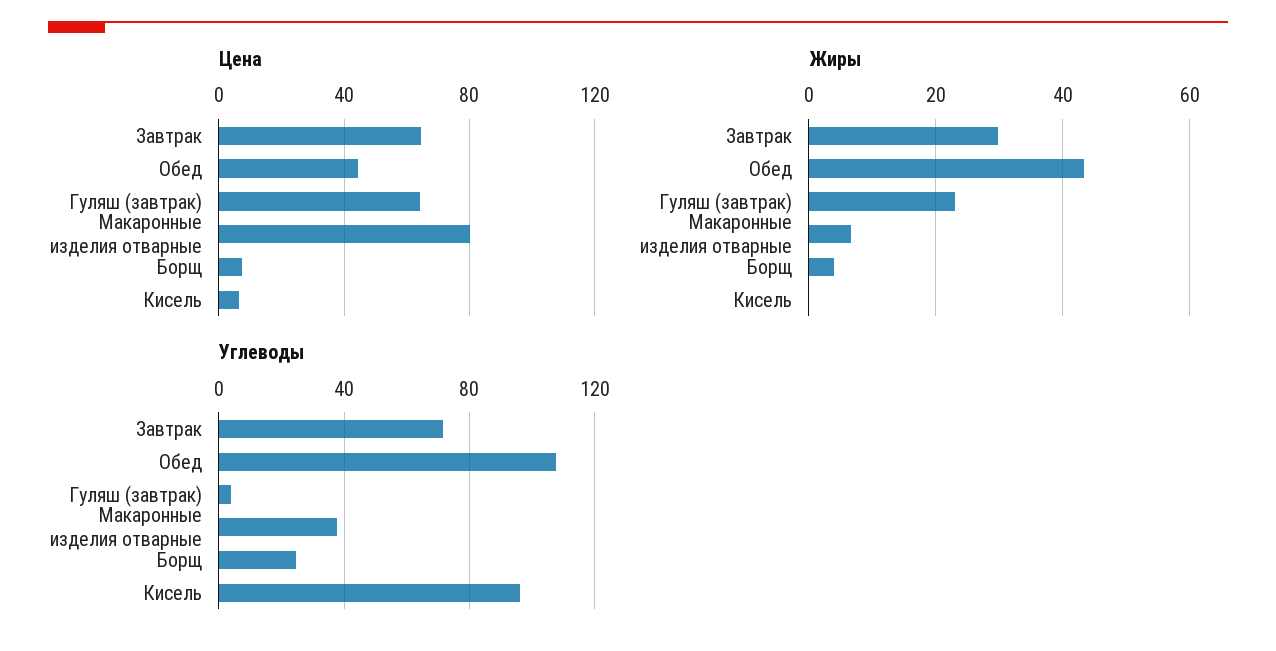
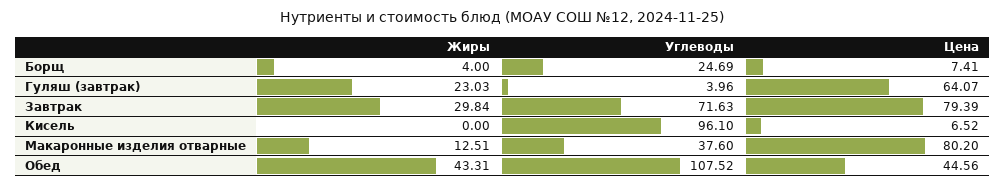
  {
    "Цена": {
-     "Завтрак": 65,
+     "Завтрак": 79.39,
      "Обед": 44.56,
      "Гуляш (завтрак)": 64.07,
      "Макаронные изделия отварные": 80.2,
      "Борщ": 7.41,
      "Кисель": 6.52
    },
    "Жиры": {
      "Завтрак": 29.84,
      "Обед": 43.31,
      "Гуляш (завтрак)": 23.03,
-     "Макаронные изделия отварные": 6,
+     "Макаронные изделия отварные": 12.51,
      "Борщ": 4,
      "Кисель": 0
    },
    "Углеводы": {
      "Завтрак": 71.63,
      "Обед": 107.52,
      "Гуляш (завтрак)": 3.96,
      "Макаронные изделия отварные": 37.6,
      "Борщ": 24.69,
      "Кисель": 96.1
    }
  }

